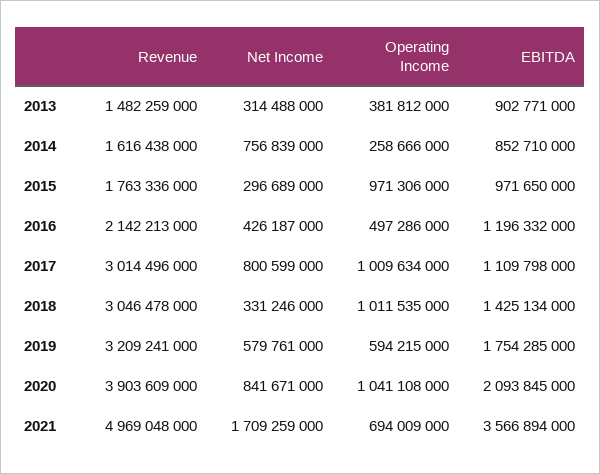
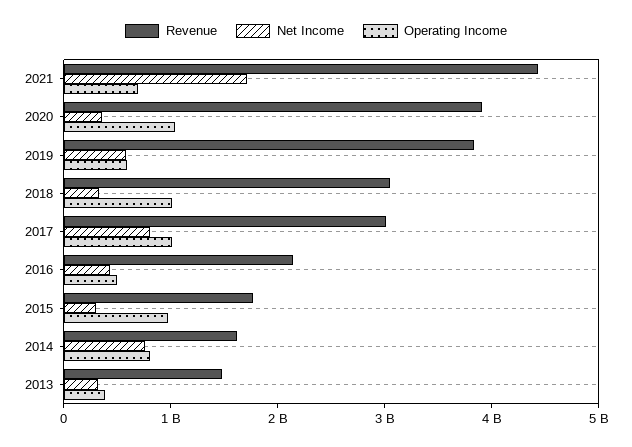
  {
    "Revenue": {
      "2013": 1482259000,
      "2014": 1616438000,
      "2015": 1763336000,
      "2016": 2142213000,
      "2017": 3014496000,
      "2018": 3046478000,
-     "2019": 3209241000,
+     "2019": 3800000000,
      "2020": 3903609000,
-     "2021": 4969048000
+     "2021": 4400000000
    },
    "Net Income": {
      "2013": 314488000,
      "2014": 756839000,
      "2015": 296689000,
      "2016": 426187000,
      "2017": 800599000,
      "2018": 331246000,
      "2019": 579761000,
-     "2020": 841671000,
+     "2020": 400000000,
      "2021": 1709259000
    },
    "Operating Income": {
      "2013": 381812000,
-     "2014": 258666000,
+     "2014": 800000000,
      "2015": 971306000,
      "2016": 497286000,
      "2017": 1009634000,
      "2018": 1011535000,
      "2019": 594215000,
      "2020": 1041108000,
      "2021": 694009000
-   },
+   }
-   "EBITDA": {
-     "2013": 902771000,
-     "2014": 852710000,
-     "2015": 971650000,
-     "2016": 1196332000,
-     "2017": 1109798000,
-     "2018": 1425134000,
-     "2019": 1754285000,
-     "2020": 2093845000,
-     "2021": 3566894000
-   }
  }

